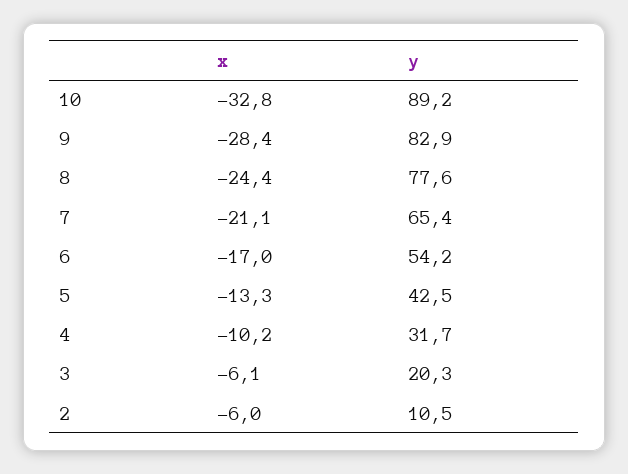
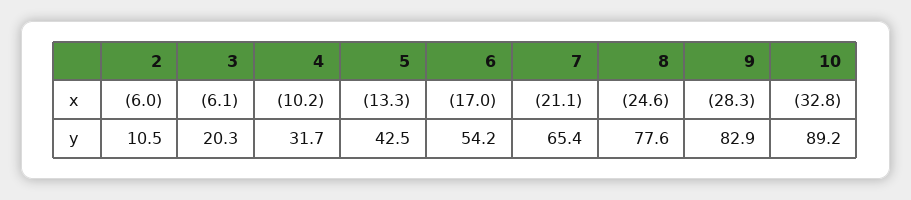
  {
    "x": {
      "10": -32.8,
-     "9": -28.4,
+     "9": -28.3,
-     "8": -24.4,
+     "8": -24.6,
      "7": -21.1,
      "6": -17,
      "5": -13.3,
      "4": -10.2,
      "3": -6.1,
      "2": -6
    },
    "y": {
      "10": 89.2,
      "9": 82.9,
      "8": 77.6,
      "7": 65.4,
      "6": 54.2,
      "5": 42.5,
      "4": 31.7,
      "3": 20.3,
      "2": 10.5
    }
  }

